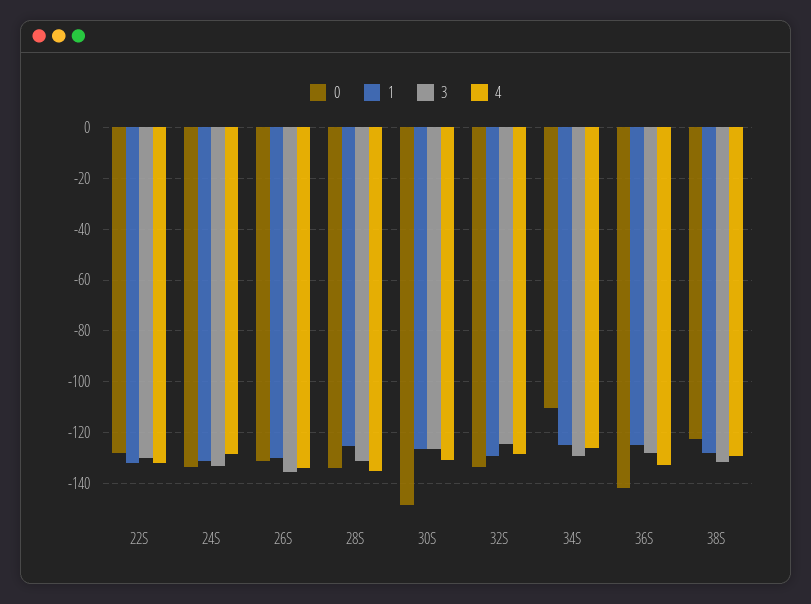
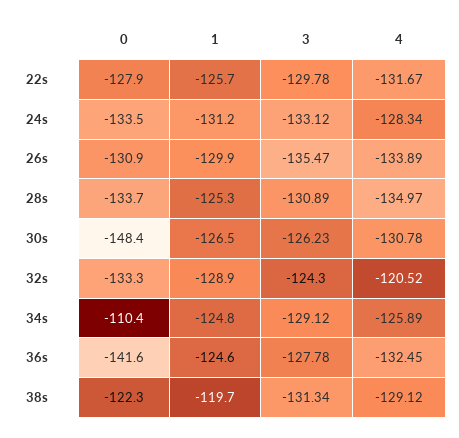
  {
    "0": {
      "22S": -127.9,
      "24S": -133.5,
      "26S": -130.9,
      "28S": -133.7,
      "30S": -148.4,
      "32S": -133.3,
      "34S": -110.4,
      "36S": -141.6,
      "38S": -122.3
    },
    "1": {
-     "22S": -132.5,
+     "22S": -125.7,
      "24S": -131.2,
      "26S": -129.9,
      "28S": -125.3,
      "30S": -126.5,
      "32S": -128.9,
      "34S": -124.8,
      "36S": -124.6,
-     "38S": -127.5
+     "38S": -119.7
    },
    "3": {
      "22S": -129.78,
      "24S": -133.12,
      "26S": -135.47,
      "28S": -130.89,
      "30S": -126.23,
      "32S": -124.3,
      "34S": -129.12,
      "36S": -127.78,
      "38S": -131.34
    },
    "4": {
      "22S": -131.67,
      "24S": -128.34,
      "26S": -133.89,
      "28S": -134.97,
      "30S": -130.78,
-     "32S": -127.5,
+     "32S": -120.52,
      "34S": -125.89,
      "36S": -132.45,
      "38S": -129.12
    }
  }

